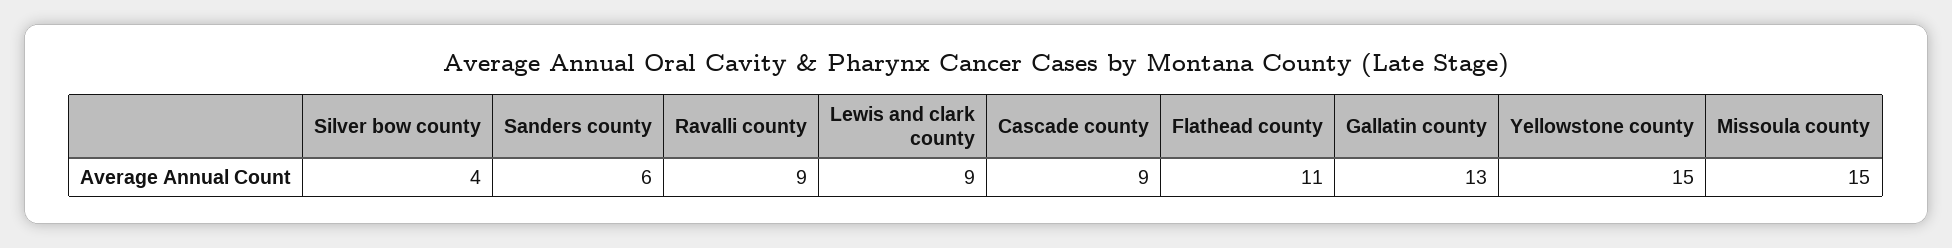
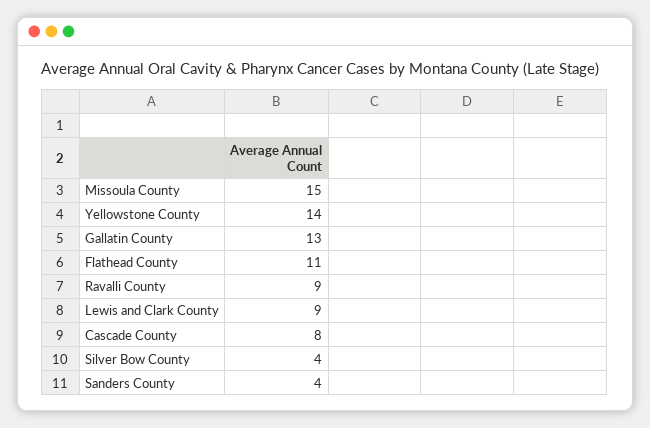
  {
    "Silver bow county": 4,
-   "Sanders county": 6,
+   "Sanders county": 4,
    "Ravalli county": 9,
    "Lewis and clark county": 9,
-   "Cascade county": 9,
+   "Cascade county": 8,
    "Flathead county": 11,
    "Gallatin county": 13,
-   "Yellowstone county": 15,
+   "Yellowstone county": 14,
    "Missoula county": 15
  }

